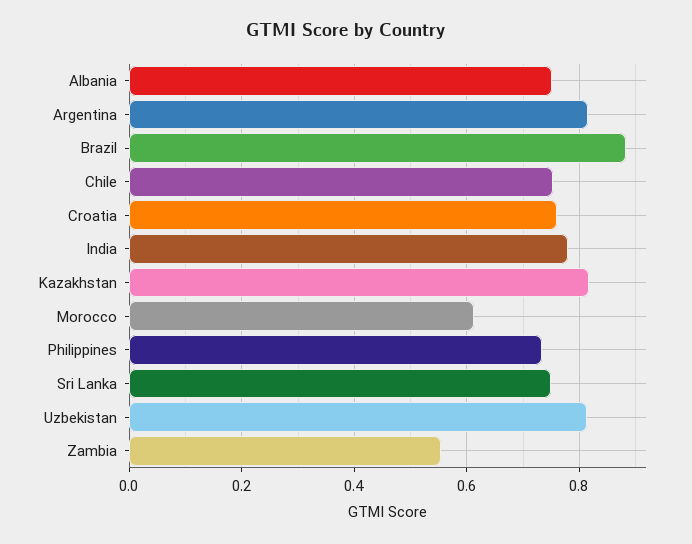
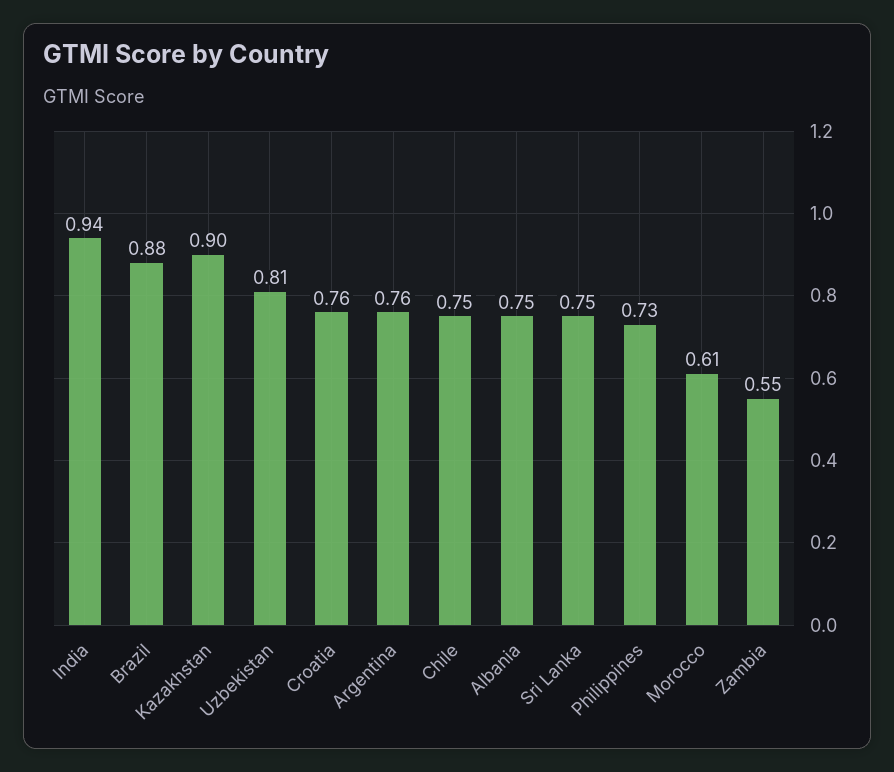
  {
    "Albania": 0.75,
-   "Argentina": 0.82,
+   "Argentina": 0.76,
    "Brazil": 0.88,
    "Chile": 0.75,
    "Croatia": 0.76,
-   "India": 0.78,
+   "India": 0.94,
-   "Kazakhstan": 0.82,
+   "Kazakhstan": 0.9,
    "Morocco": 0.61,
    "Philippines": 0.73,
    "Sri Lanka": 0.75,
    "Uzbekistan": 0.81,
    "Zambia": 0.55
  }

